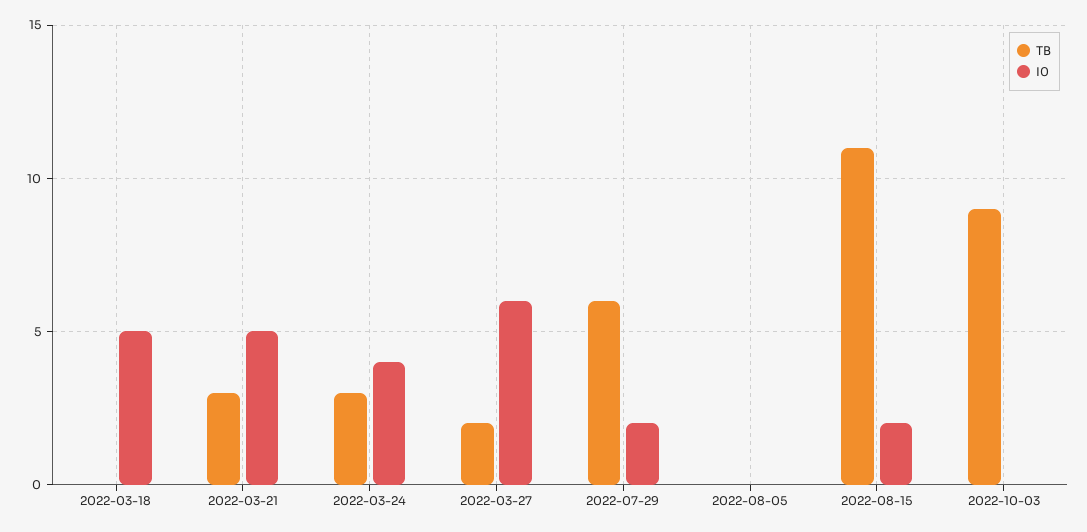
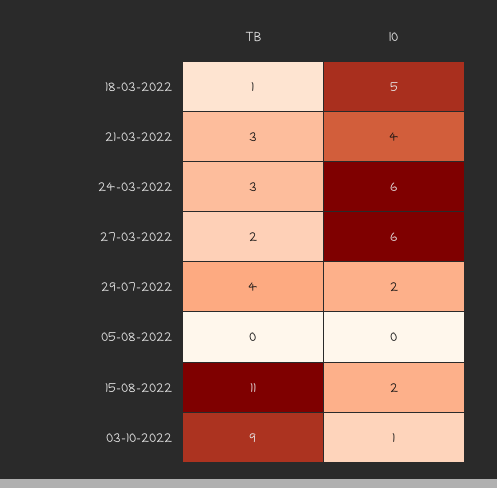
  {
    "TB": {
-     "2022-03-18": 0,
+     "2022-03-18": 1,
      "2022-03-21": 3,
      "2022-03-24": 3,
      "2022-03-27": 2,
-     "2022-07-29": 6,
+     "2022-07-29": 4,
      "2022-08-05": 0,
      "2022-08-15": 11,
      "2022-10-03": 9
    },
    "I0": {
      "2022-03-18": 5,
-     "2022-03-21": 5,
+     "2022-03-21": 4,
-     "2022-03-24": 4,
+     "2022-03-24": 6,
      "2022-03-27": 6,
      "2022-07-29": 2,
      "2022-08-05": 0,
      "2022-08-15": 2,
-     "2022-10-03": 0
+     "2022-10-03": 1
    }
  }

